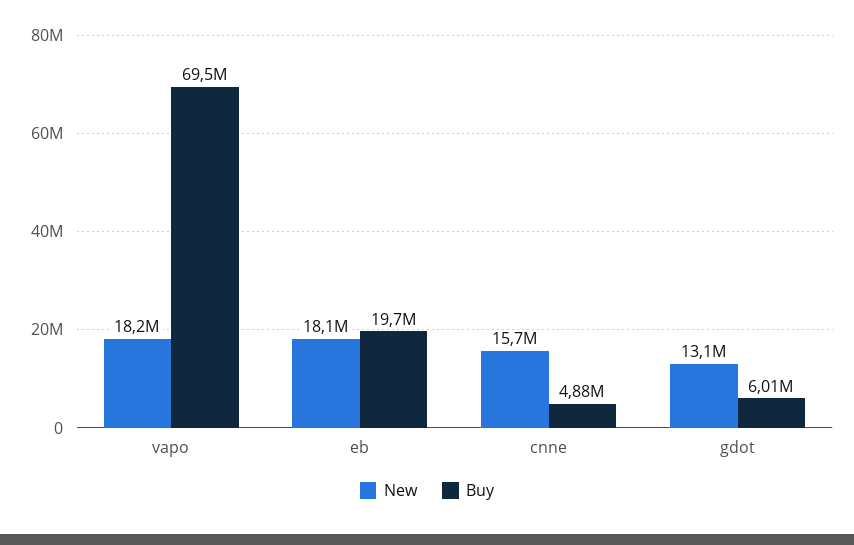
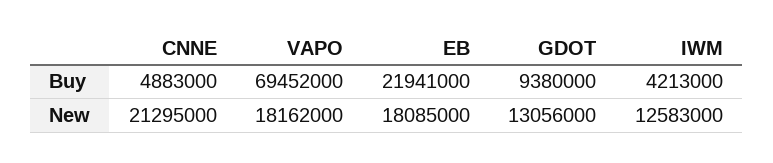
  {
    "New": {
      "vapo": 18162000,
      "eb": 18085000,
-     "cnne": 15700000,
+     "cnne": 21295000,
-     "gdot": 13056000
+     "gdot": 13056000,
+     "IWM": 12583000
    },
    "Buy": {
      "vapo": 69452000,
-     "eb": 19700000,
+     "eb": 21941000,
      "cnne": 4883000,
-     "gdot": 6010000
+     "gdot": 9380000,
+     "IWM": 4213000
    }
  }

